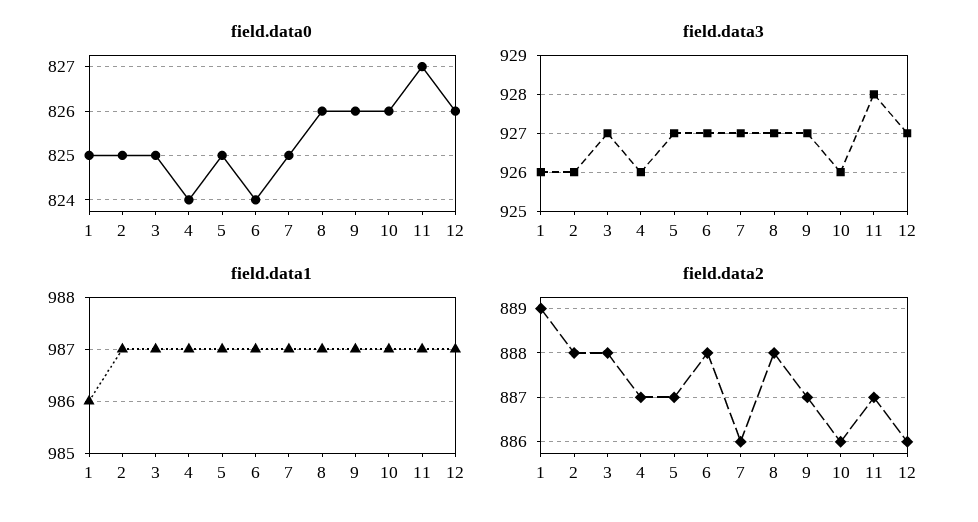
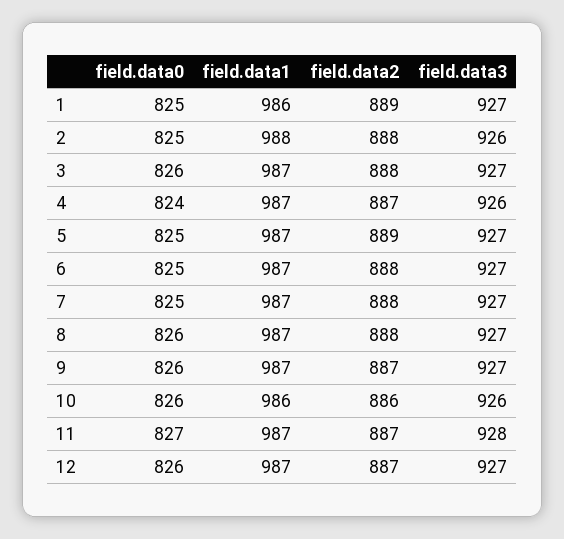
  {
    "field.data0": {
      "1": 825,
      "2": 825,
-     "3": 825,
+     "3": 826,
      "4": 824,
      "5": 825,
-     "6": 824,
+     "6": 825,
      "7": 825,
      "8": 826,
      "9": 826,
      "10": 826,
      "11": 827,
      "12": 826
    },
    "field.data3": {
-     "1": 926,
+     "1": 927,
      "2": 926,
      "3": 927,
      "4": 926,
      "5": 927,
      "6": 927,
      "7": 927,
      "8": 927,
      "9": 927,
      "10": 926,
      "11": 928,
      "12": 927
    },
    "field.data1": {
      "1": 986,
-     "2": 987,
+     "2": 988,
      "3": 987,
      "4": 987,
      "5": 987,
      "6": 987,
      "7": 987,
      "8": 987,
      "9": 987,
-     "10": 987,
+     "10": 986,
      "11": 987,
      "12": 987
    },
    "field.data2": {
      "1": 889,
      "2": 888,
      "3": 888,
      "4": 887,
-     "5": 887,
+     "5": 889,
      "6": 888,
-     "7": 886,
+     "7": 888,
      "8": 888,
      "9": 887,
      "10": 886,
      "11": 887,
-     "12": 886
+     "12": 887
    }
  }

